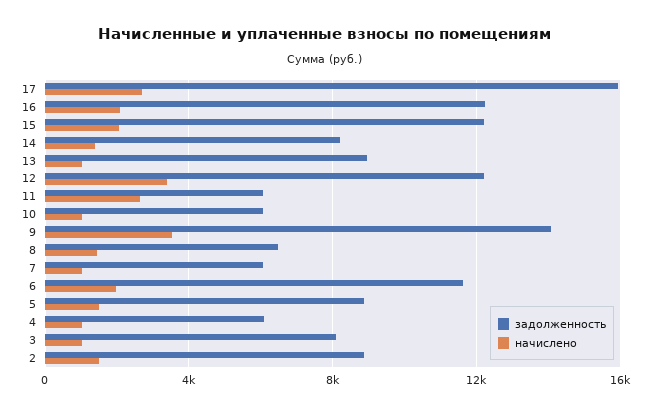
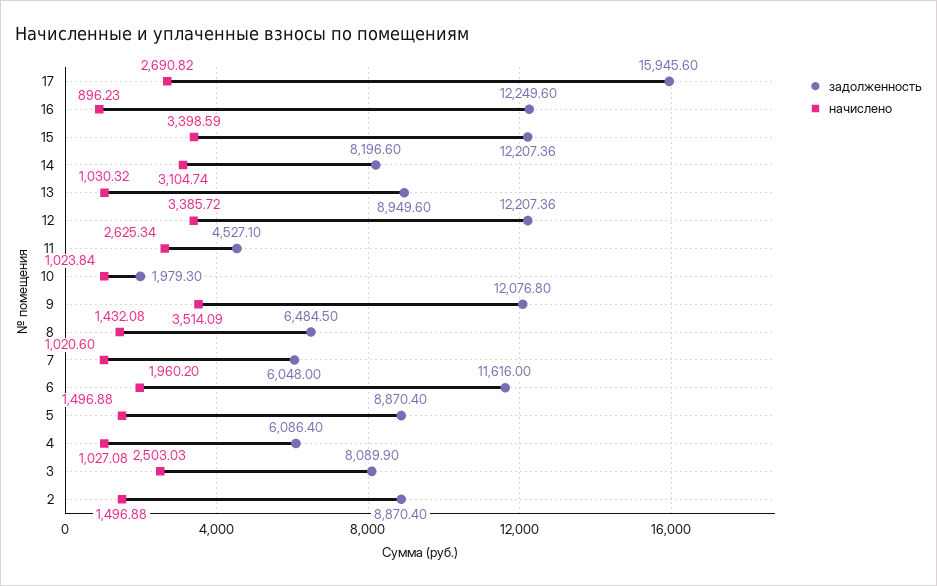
  {
    "задолженность": {
      "17": 15945.6,
      "16": 12249.6,
      "15": 12207.36,
      "14": 8196.6,
      "13": 8949.6,
      "12": 12207.36,
-     "11": 6000,
+     "11": 4527.1,
-     "10": 6000,
+     "10": 1979.3,
-     "9": 14000,
+     "9": 12076.8,
      "8": 6484.5,
      "7": 6048,
      "6": 11616,
      "5": 8870.4,
      "4": 6086.4,
      "3": 8089.9,
      "2": 8870.4
    },
    "начислено": {
      "17": 2690.82,
-     "16": 2000,
+     "16": 896.23,
-     "15": 2000,
+     "15": 3398.59,
-     "14": 1500,
+     "14": 3104.74,
      "13": 1030.32,
      "12": 3385.72,
      "11": 2625.34,
      "10": 1023.84,
      "9": 3514.09,
      "8": 1432.08,
      "7": 1020.6,
      "6": 1960.2,
      "5": 1496.88,
      "4": 1027.08,
-     "3": 1000,
+     "3": 2503.03,
      "2": 1496.88
    }
  }

